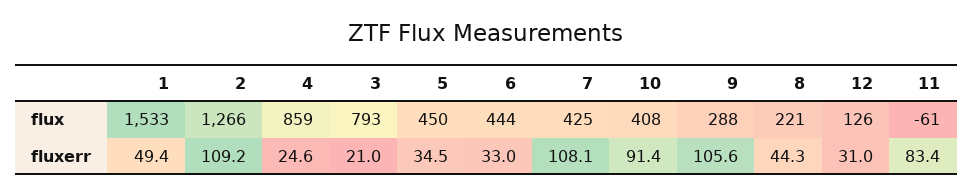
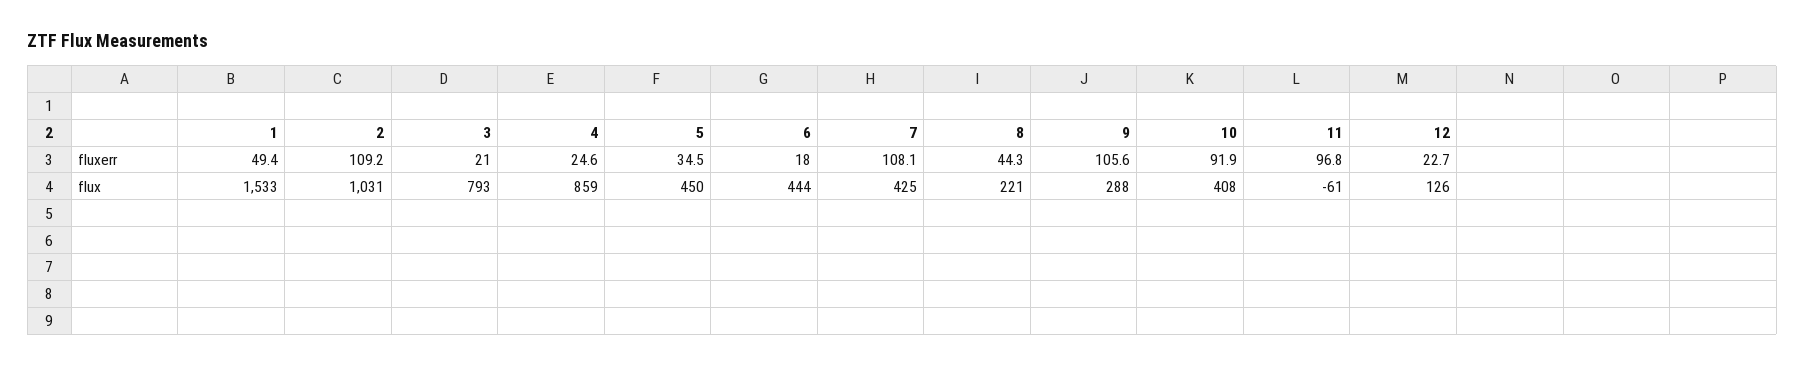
  {
    "1": {
      "flux": 1533,
      "fluxerr": 49.4
    },
    "2": {
-     "flux": 1266,
+     "flux": 1031,
      "fluxerr": 109.2
    },
    "4": {
      "flux": 859,
      "fluxerr": 24.6
    },
    "3": {
      "flux": 793,
      "fluxerr": 21
    },
    "5": {
      "flux": 450,
      "fluxerr": 34.5
    },
    "6": {
      "flux": 444,
-     "fluxerr": 33
+     "fluxerr": 18
    },
    "7": {
      "flux": 425,
      "fluxerr": 108.1
    },
    "10": {
      "flux": 408,
-     "fluxerr": 91.4
+     "fluxerr": 91.9
    },
    "9": {
      "flux": 288,
      "fluxerr": 105.6
    },
    "8": {
      "flux": 221,
      "fluxerr": 44.3
    },
    "12": {
      "flux": 126,
-     "fluxerr": 31
+     "fluxerr": 22.7
    },
    "11": {
      "flux": -61,
-     "fluxerr": 83.4
+     "fluxerr": 96.8
    }
  }

